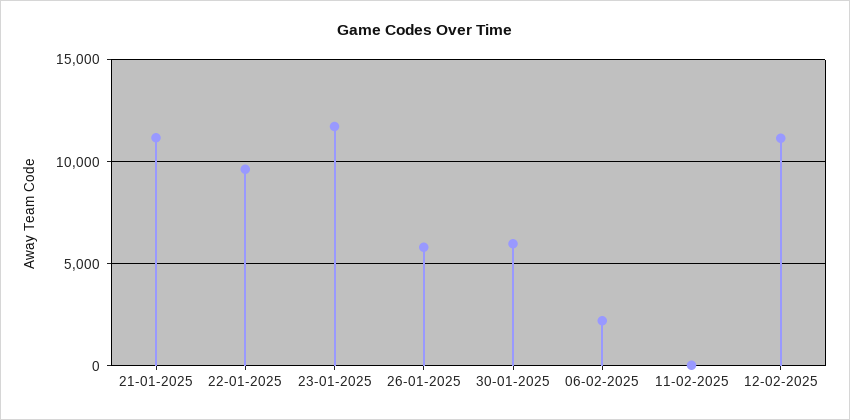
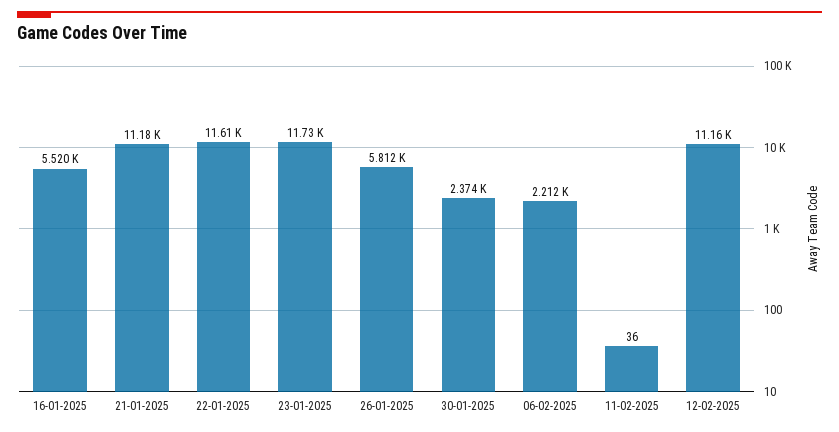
  {
    "21-01-2025": 11180,
-   "22-01-2025": 9500,
+   "22-01-2025": 11610,
    "23-01-2025": 11730,
    "26-01-2025": 5812,
-   "30-01-2025": 6000,
+   "30-01-2025": 2374,
    "06-02-2025": 2212,
    "11-02-2025": 36,
-   "12-02-2025": 11160
+   "12-02-2025": 11160,
+   "16-01-2025": 5520
  }

